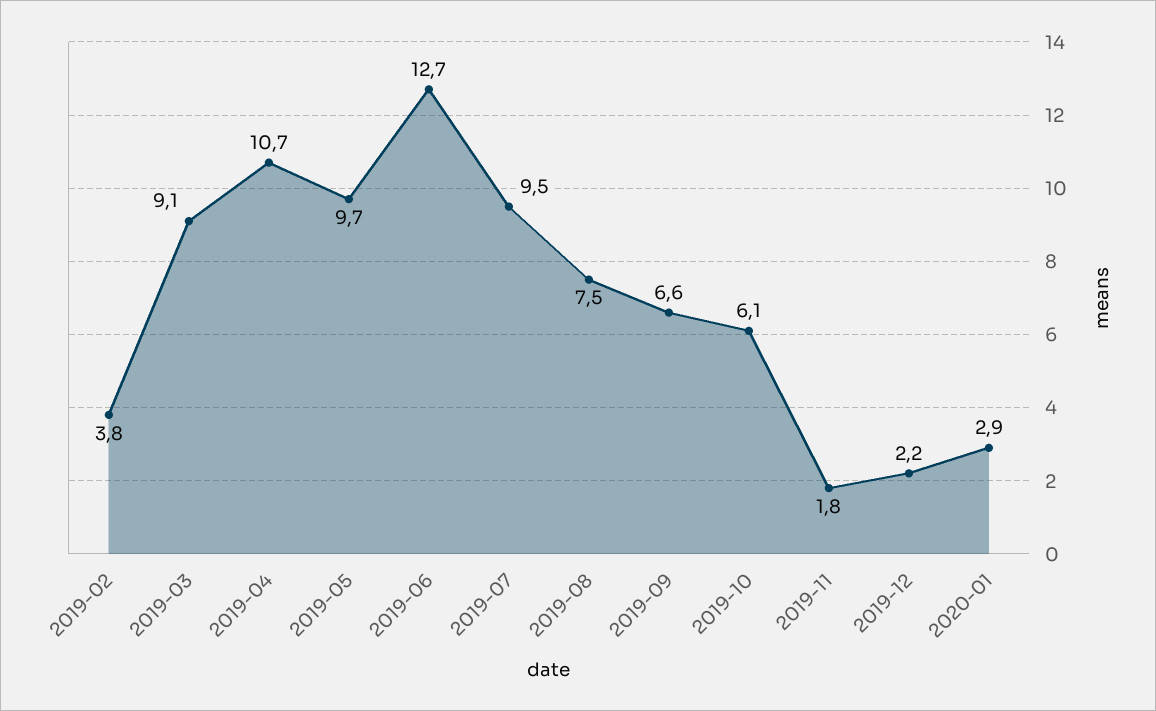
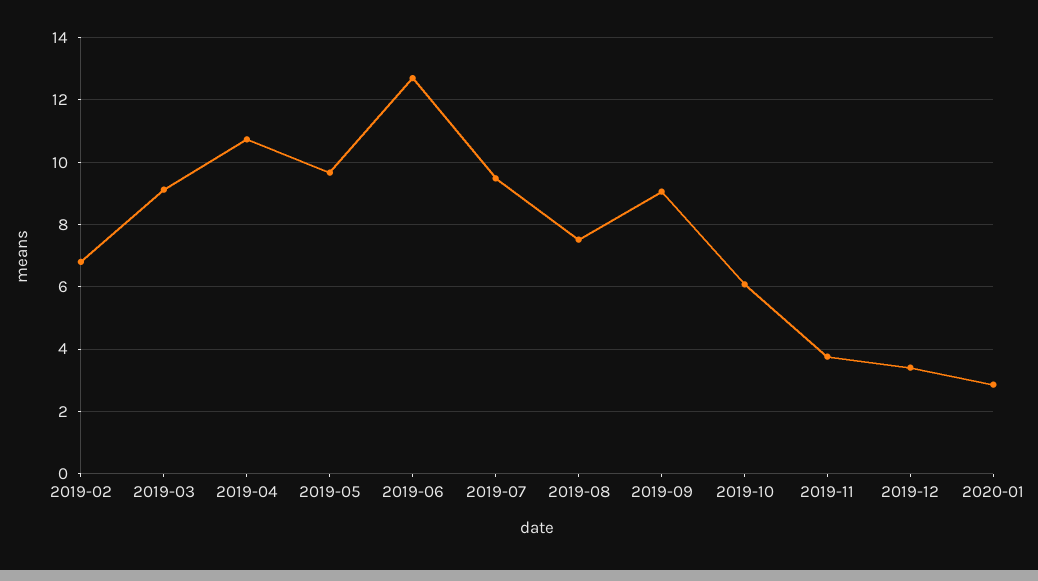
  {
-   "2019-02": 3.8,
+   "2019-02": 6.8,
    "2019-03": 9.1,
    "2019-04": 10.7,
    "2019-05": 9.7,
    "2019-06": 12.7,
    "2019-07": 9.5,
    "2019-08": 7.5,
-   "2019-09": 6.6,
+   "2019-09": 9,
    "2019-10": 6.1,
-   "2019-11": 1.8,
+   "2019-11": 3.8,
-   "2019-12": 2.2,
+   "2019-12": 3.4,
    "2020-01": 2.9
  }

